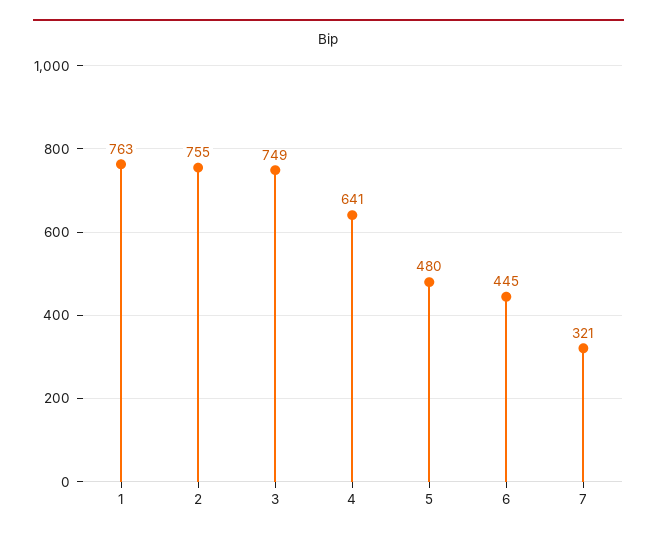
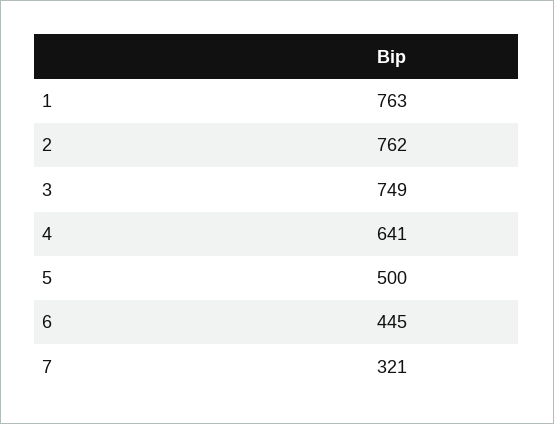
  {
    "1": 763,
-   "2": 755,
+   "2": 762,
    "3": 749,
    "4": 641,
-   "5": 480,
+   "5": 500,
    "6": 445,
    "7": 321
  }

